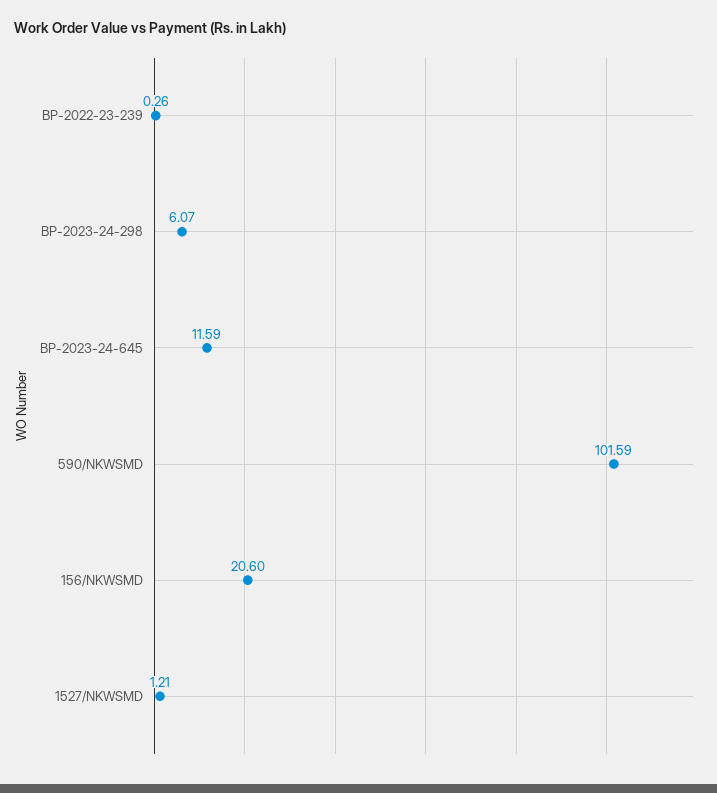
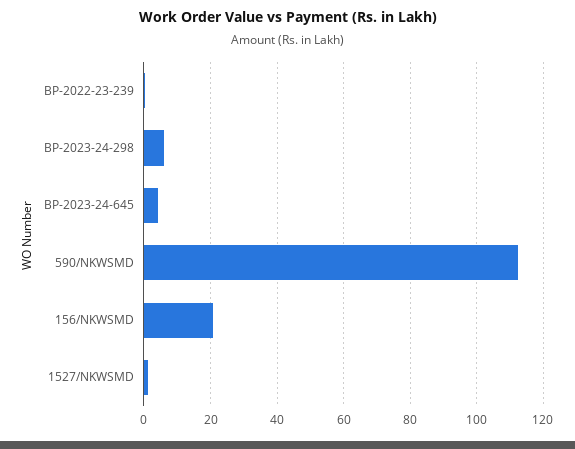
  {
    "BP-2022-23-239": 0.26,
    "BP-2023-24-298": 6.07,
-   "BP-2023-24-645": 11.59,
+   "BP-2023-24-645": 4,
-   "590/NKWSMD": 101.59,
+   "590/NKWSMD": 112,
    "156/NKWSMD": 20.6,
    "1527/NKWSMD": 1.21
  }

